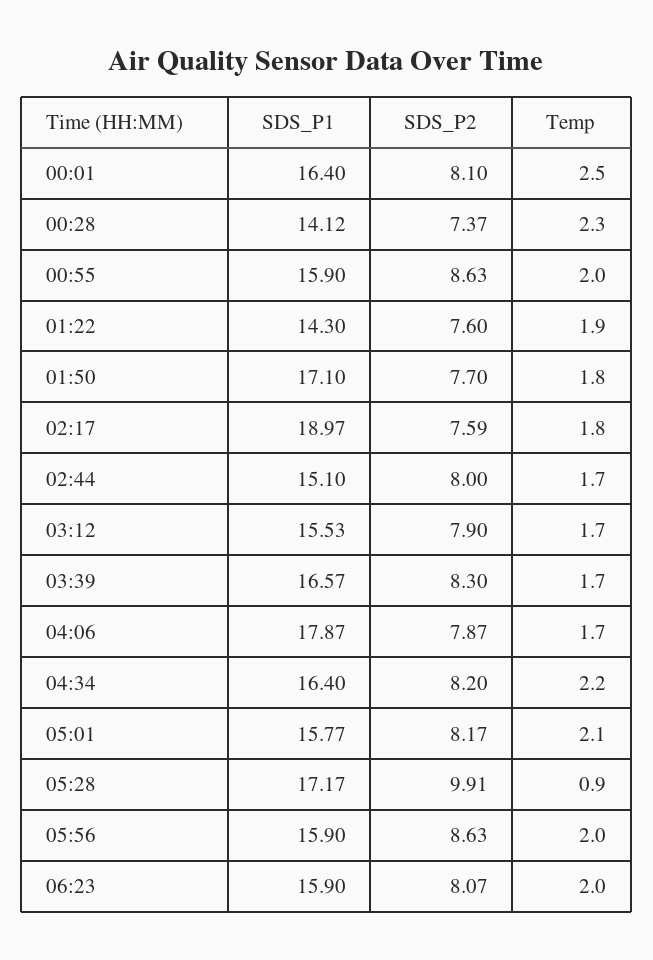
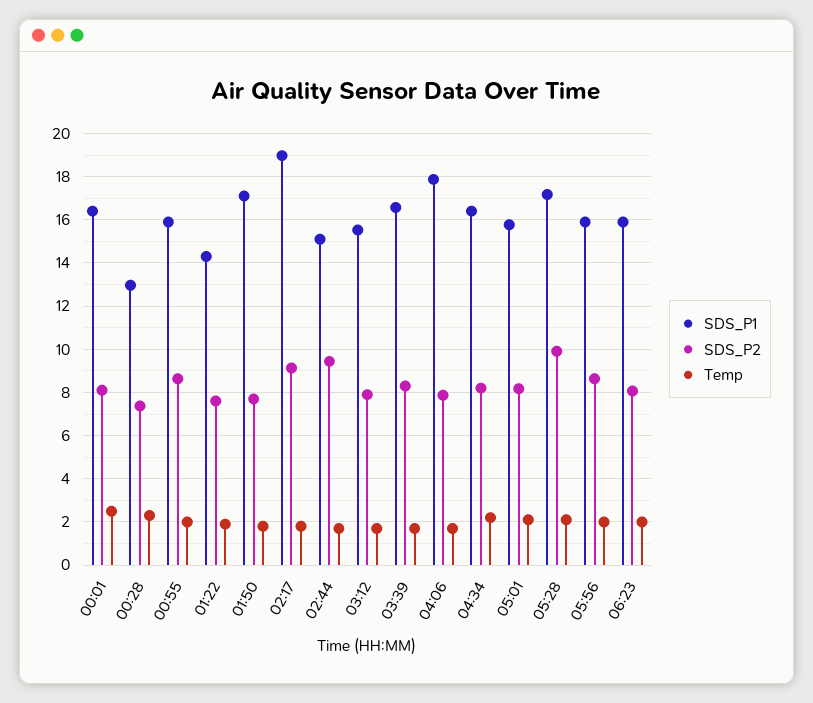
  {
    "SDS_P1": {
      "00:01": 16.4,
-     "00:28": 14.12,
+     "00:28": 13,
      "00:55": 15.9,
      "01:22": 14.3,
      "01:50": 17.1,
      "02:17": 18.97,
      "02:44": 15.1,
      "03:12": 15.53,
      "03:39": 16.57,
      "04:06": 17.87,
      "04:34": 16.4,
      "05:01": 15.77,
      "05:28": 17.17,
      "05:56": 15.9,
      "06:23": 15.9
    },
    "SDS_P2": {
      "00:01": 8.1,
      "00:28": 7.37,
      "00:55": 8.63,
      "01:22": 7.6,
      "01:50": 7.7,
-     "02:17": 7.59,
+     "02:17": 9,
-     "02:44": 8,
+     "02:44": 9.5,
      "03:12": 7.9,
      "03:39": 8.3,
      "04:06": 7.87,
      "04:34": 8.2,
      "05:01": 8.17,
      "05:28": 9.91,
      "05:56": 8.63,
      "06:23": 8.07
    },
    "Temp": {
      "00:01": 2.5,
      "00:28": 2.3,
      "00:55": 2,
      "01:22": 1.9,
      "01:50": 1.8,
      "02:17": 1.8,
      "02:44": 1.7,
      "03:12": 1.7,
      "03:39": 1.7,
      "04:06": 1.7,
      "04:34": 2.2,
      "05:01": 2.1,
-     "05:28": 0.9,
+     "05:28": 2,
      "05:56": 2,
      "06:23": 2
    }
  }

